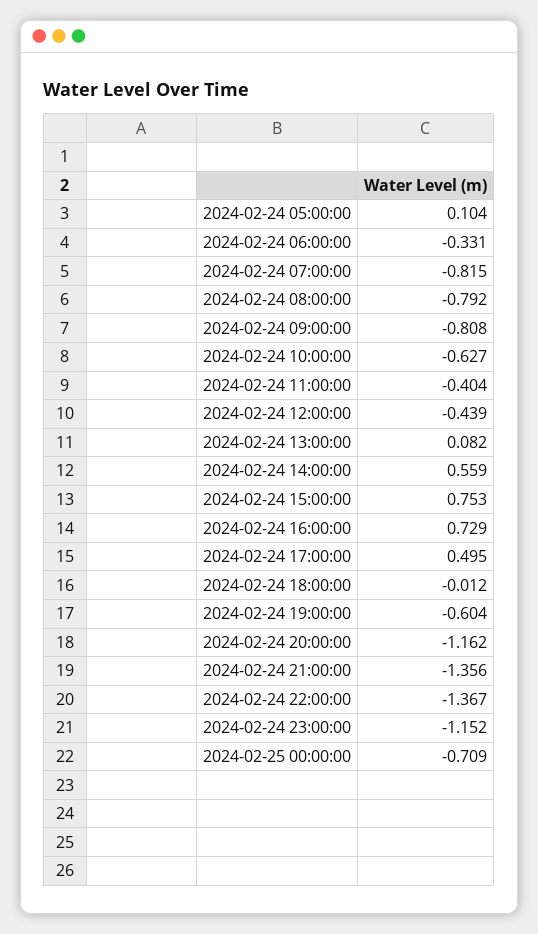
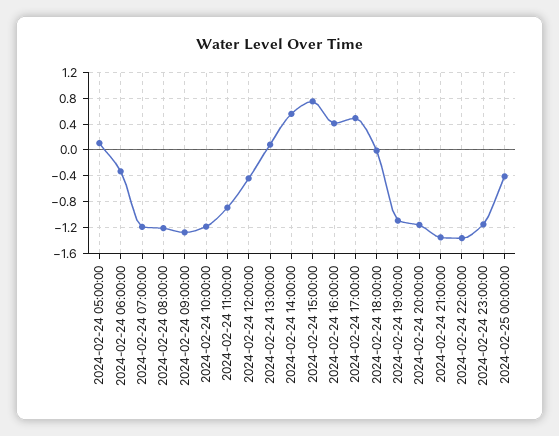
  {
    "2024-02-24 05:00:00": 0.104,
    "2024-02-24 06:00:00": -0.331,
-   "2024-02-24 07:00:00": -0.815,
+   "2024-02-24 07:00:00": -1.2,
-   "2024-02-24 08:00:00": -0.792,
+   "2024-02-24 08:00:00": -1.2,
-   "2024-02-24 09:00:00": -0.808,
+   "2024-02-24 09:00:00": -1.3,
-   "2024-02-24 10:00:00": -0.627,
+   "2024-02-24 10:00:00": -1.2,
-   "2024-02-24 11:00:00": -0.404,
+   "2024-02-24 11:00:00": -0.9,
    "2024-02-24 12:00:00": -0.439,
    "2024-02-24 13:00:00": 0.082,
    "2024-02-24 14:00:00": 0.559,
    "2024-02-24 15:00:00": 0.753,
-   "2024-02-24 16:00:00": 0.729,
+   "2024-02-24 16:00:00": 0.4,
    "2024-02-24 17:00:00": 0.495,
    "2024-02-24 18:00:00": -0.012,
-   "2024-02-24 19:00:00": -0.604,
+   "2024-02-24 19:00:00": -1.1,
    "2024-02-24 20:00:00": -1.162,
    "2024-02-24 21:00:00": -1.356,
    "2024-02-24 22:00:00": -1.367,
    "2024-02-24 23:00:00": -1.152,
-   "2024-02-25 00:00:00": -0.709
+   "2024-02-25 00:00:00": -0.4
  }

